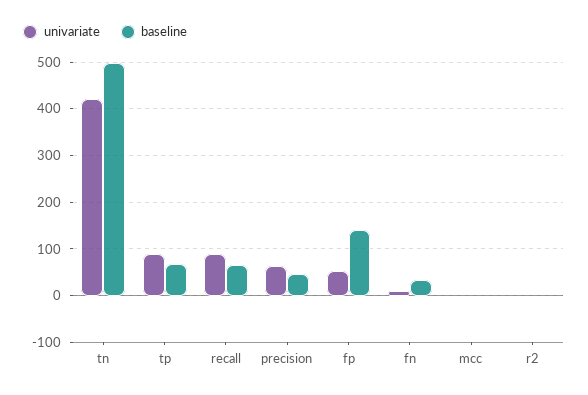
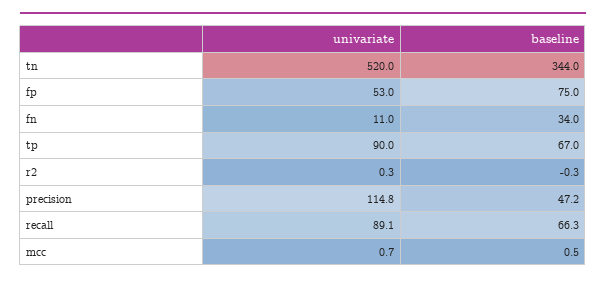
  {
    "univariate": {
-     "tn": 420,
+     "tn": 520,
      "tp": 90,
      "recall": 89.1,
-     "precision": 60,
+     "precision": 114.8,
      "fp": 53,
      "fn": 11,
      "mcc": 0.7,
      "r2": 0.3
    },
    "baseline": {
-     "tn": 500,
+     "tn": 344,
      "tp": 67,
      "recall": 66.3,
      "precision": 47.2,
-     "fp": 140,
+     "fp": 75,
      "fn": 34,
      "mcc": 0.5,
      "r2": -0.3
    }
  }

